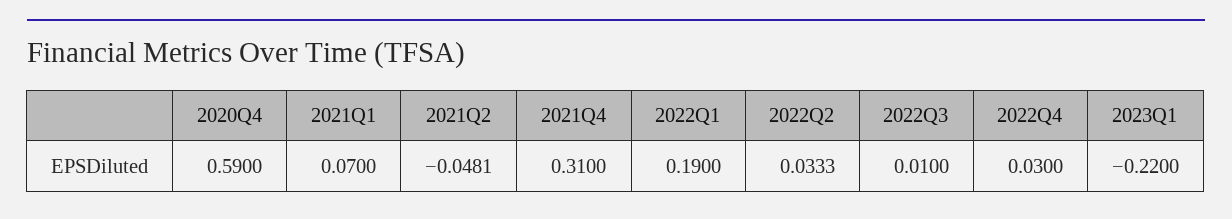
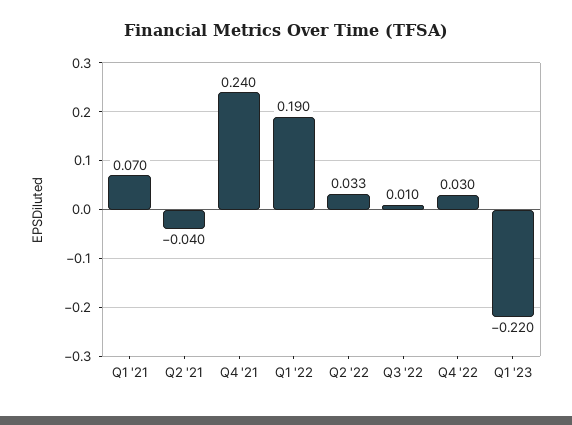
  {
-   "2020Q4": 0.59,
    "2021Q1": 0.07,
-   "2021Q2": -0.0481,
+   "2021Q2": -0.04,
-   "2021Q4": 0.31,
+   "2021Q4": 0.24,
    "2022Q1": 0.19,
    "2022Q2": 0.0333,
    "2022Q3": 0.01,
    "2022Q4": 0.03,
    "2023Q1": -0.22
  }

